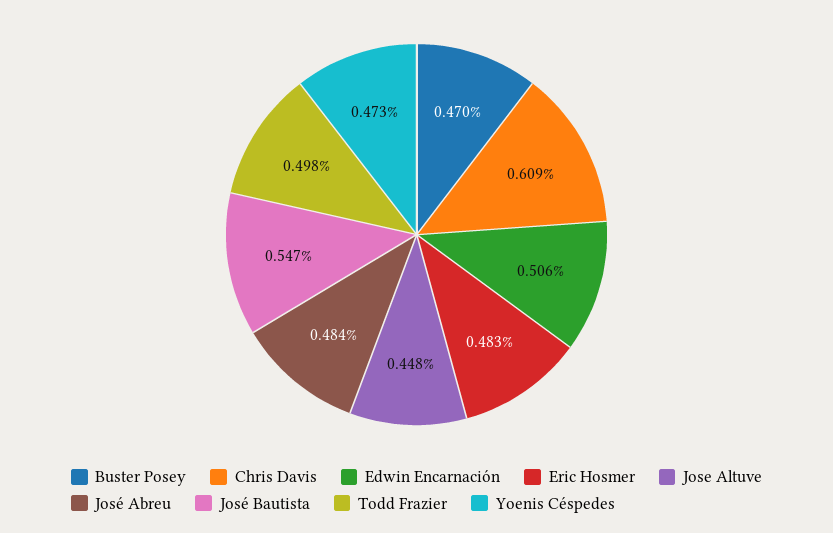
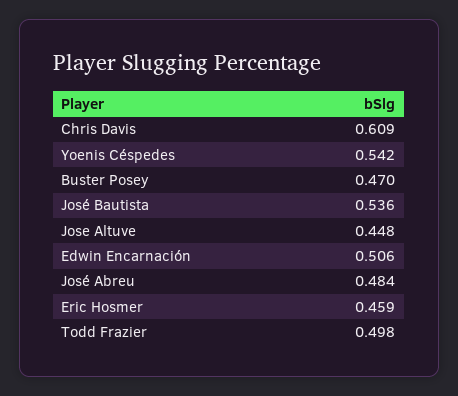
  {
    "Buster Posey": 0.47,
    "Chris Davis": 0.609,
    "Edwin Encarnación": 0.506,
-   "Eric Hosmer": 0.483,
+   "Eric Hosmer": 0.459,
    "Jose Altuve": 0.448,
    "José Abreu": 0.484,
-   "José Bautista": 0.547,
+   "José Bautista": 0.536,
    "Todd Frazier": 0.498,
-   "Yoenis Céspedes": 0.473
+   "Yoenis Céspedes": 0.542
  }

